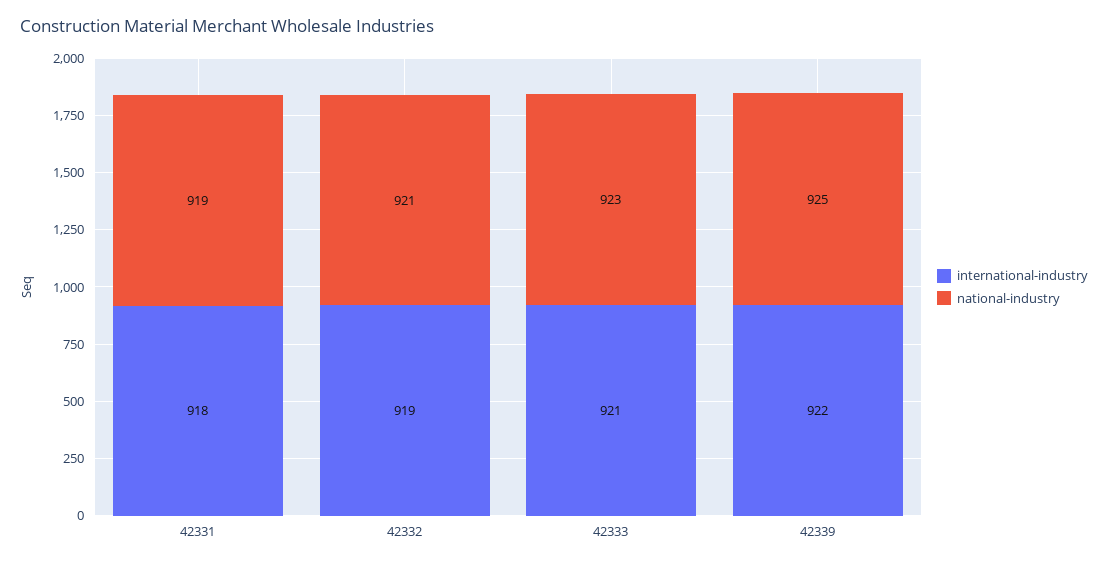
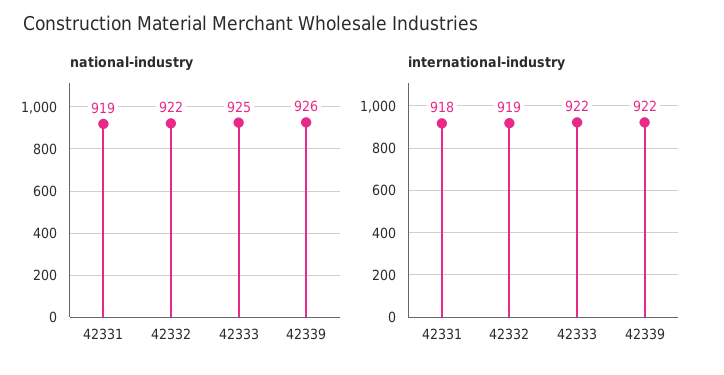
  {
    "international-industry": {
      "42331": 918,
      "42332": 919,
-     "42333": 921,
+     "42333": 922,
      "42339": 922
    },
    "national-industry": {
      "42331": 919,
-     "42332": 921,
+     "42332": 922,
-     "42333": 923,
+     "42333": 925,
-     "42339": 925
+     "42339": 926
    }
  }

